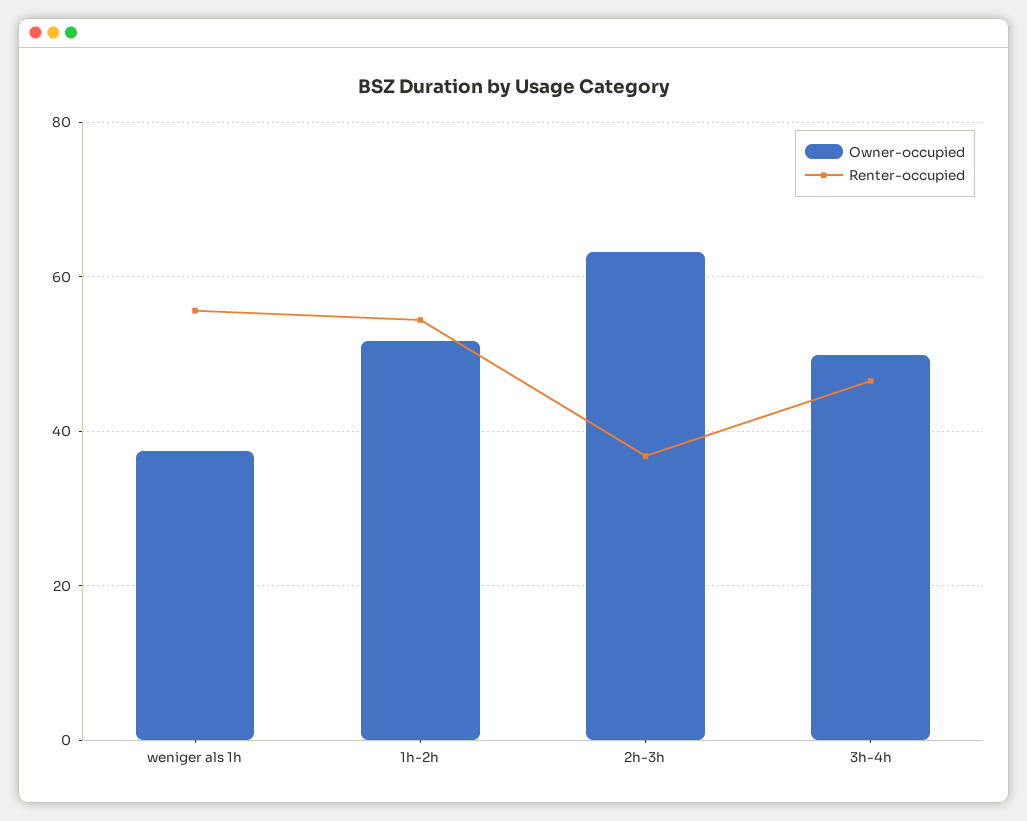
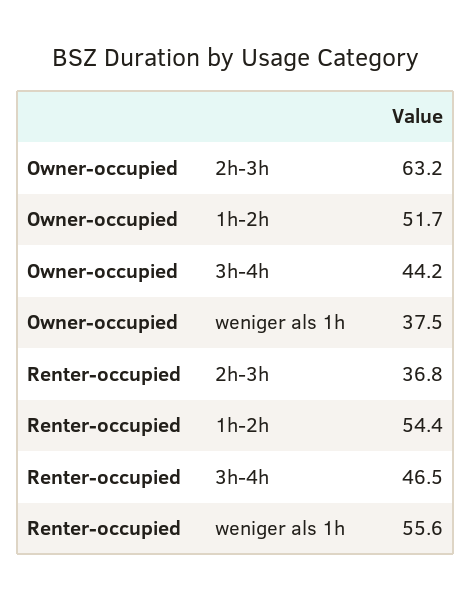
  {
    "Owner-occupied": {
      "weniger als 1h": 37.5,
      "1h-2h": 51.7,
      "2h-3h": 63.2,
-     "3h-4h": 50
+     "3h-4h": 44.2
    },
    "Renter-occupied": {
      "weniger als 1h": 55.6,
      "1h-2h": 54.4,
      "2h-3h": 36.8,
      "3h-4h": 46.5
    }
  }

